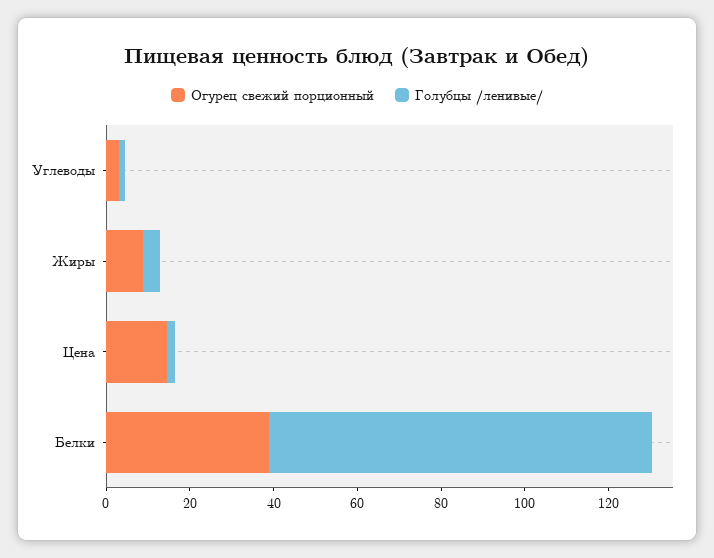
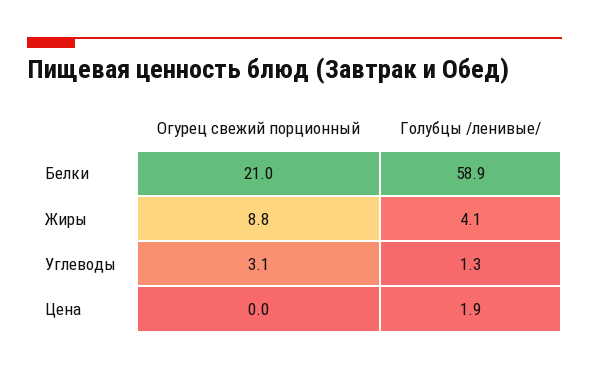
  {
    "Огурец свежий порционный": {
      "Углеводы": 3.1,
      "Жиры": 8.8,
-     "Цена": 15,
+     "Цена": 0,
-     "Белки": 40
+     "Белки": 21
    },
    "Голубцы /ленивые/": {
      "Углеводы": 1.3,
      "Жиры": 4.1,
      "Цена": 1.9,
-     "Белки": 90
+     "Белки": 58.9
    }
  }

